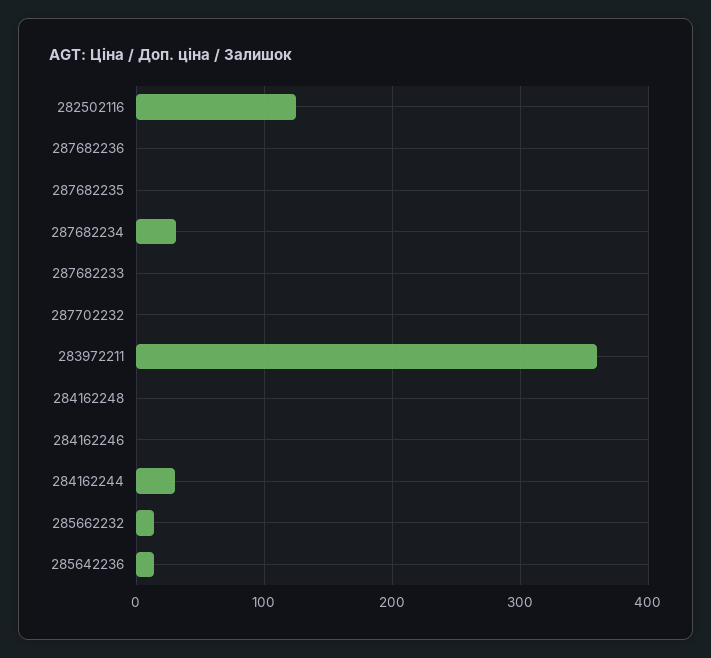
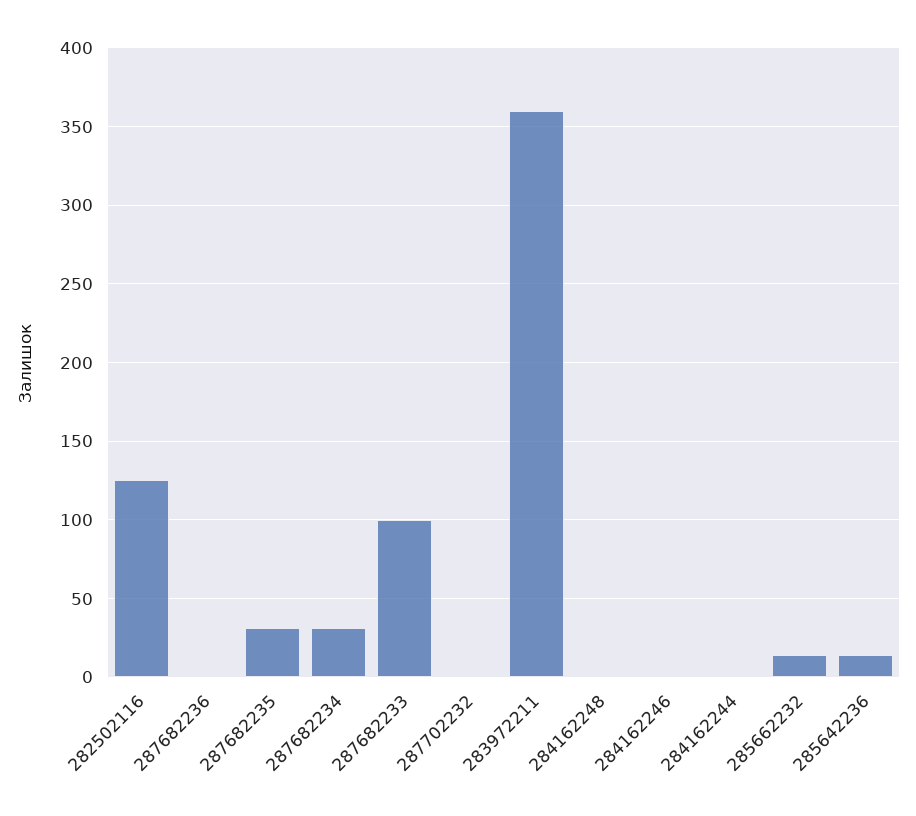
  {
    "282502116": 125,
    "287682236": 0,
-   "287682235": 0,
+   "287682235": 30,
    "287682234": 30,
-   "287682233": 0,
+   "287682233": 100,
    "287702232": 0,
    "283972211": 360,
    "284162248": 0,
    "284162246": 0,
-   "284162244": 30,
+   "284162244": 0,
    "285662232": 15,
    "285642236": 15
  }

